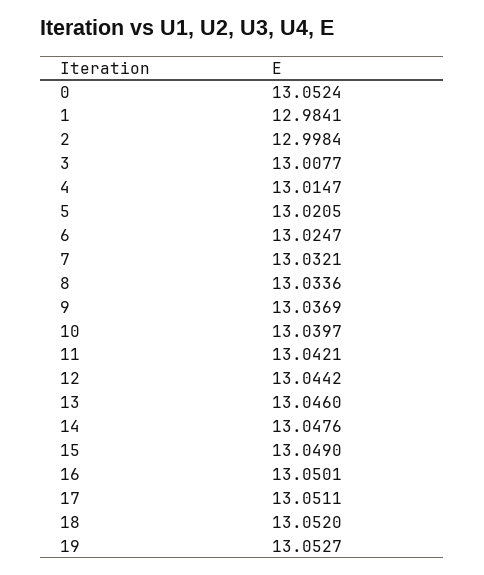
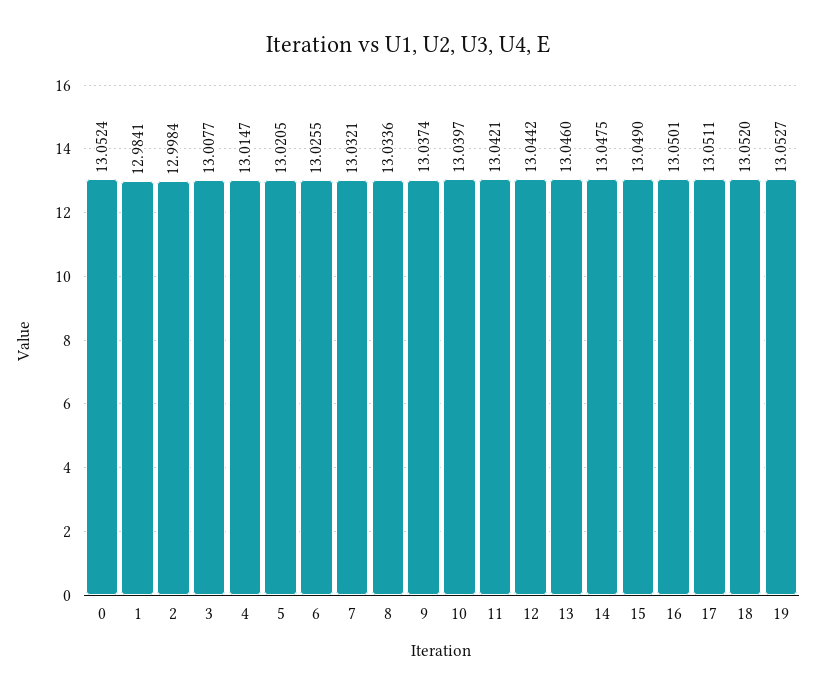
  {
    "0": 13.0524,
    "1": 12.9841,
    "2": 12.9984,
    "3": 13.0077,
    "4": 13.0147,
    "5": 13.0205,
-   "6": 13.0247,
+   "6": 13.0255,
    "7": 13.0321,
    "8": 13.0336,
-   "9": 13.0369,
+   "9": 13.0374,
    "10": 13.0397,
    "11": 13.0421,
    "12": 13.0442,
    "13": 13.046,
-   "14": 13.0476,
+   "14": 13.0475,
    "15": 13.049,
    "16": 13.0501,
    "17": 13.0511,
    "18": 13.052,
    "19": 13.0527
  }

